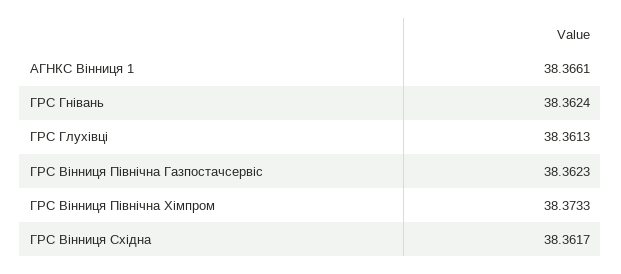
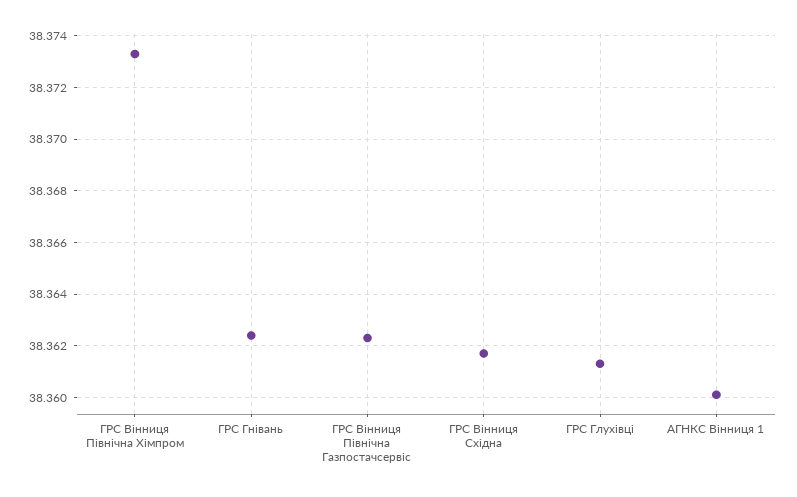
  {
-   "АГНКС Вінниця 1": 38.3661,
+   "АГНКС Вінниця 1": 38.36,
    "ГРС Гнівань": 38.3624,
    "ГРС Глухівці": 38.3613,
    "ГРС Вінниця Північна Газпостачсервіс": 38.3623,
    "ГРС Вінниця Північна Хімпром": 38.3733,
    "ГРС Вінниця Східна": 38.3617
  }

